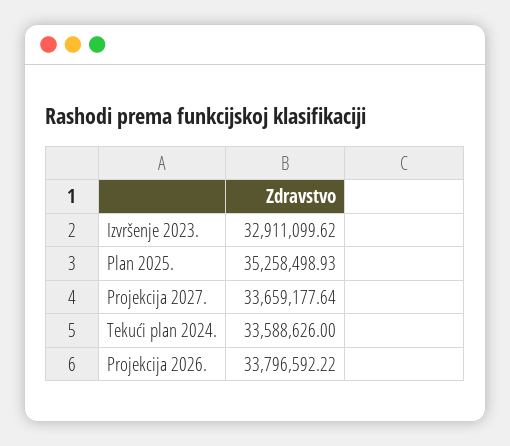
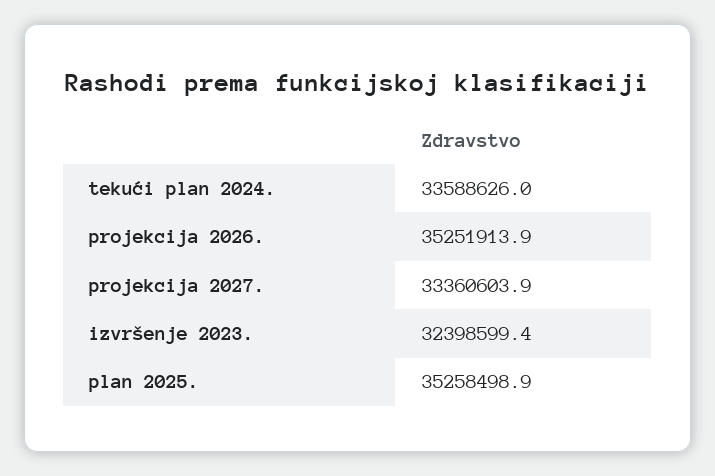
  {
-   "Izvršenje 2023.": 32911099.62,
+   "Izvršenje 2023.": 32398599.4,
    "Plan 2025.": 35258498.93,
-   "Projekcija 2027.": 33659177.64,
+   "Projekcija 2027.": 33360603.9,
    "Tekući plan 2024.": 33588626,
-   "Projekcija 2026.": 33796592.22
+   "Projekcija 2026.": 35251913.9
  }

